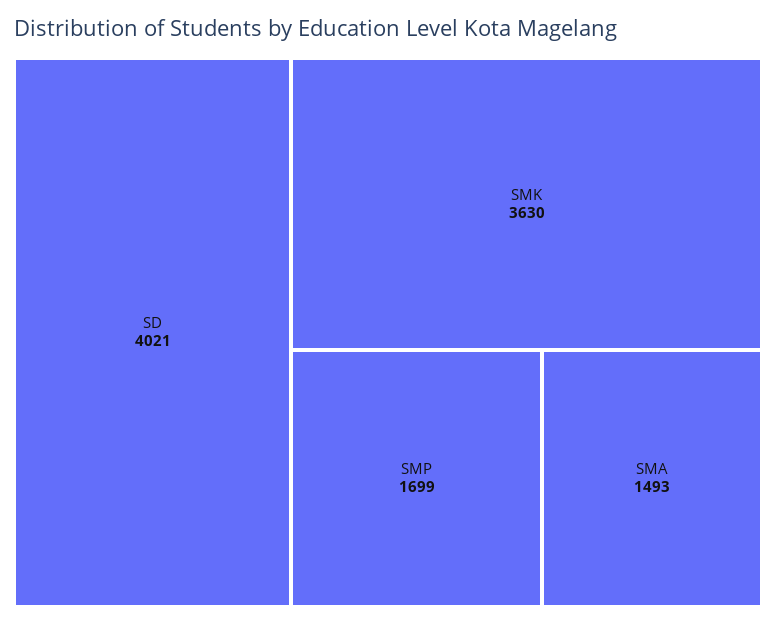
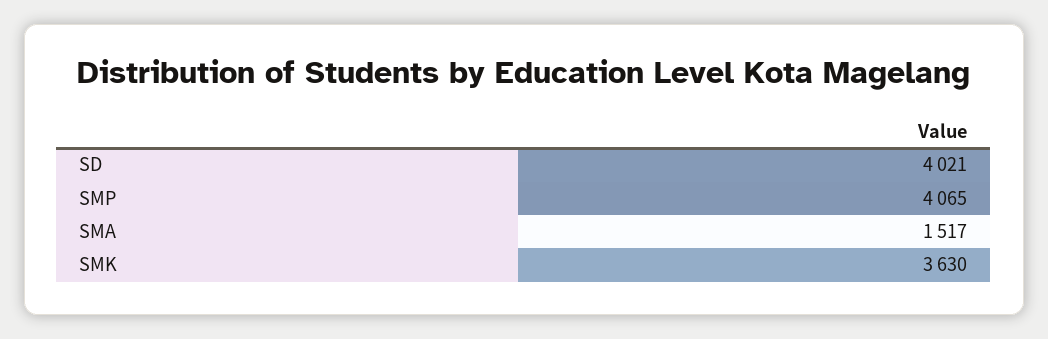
  {
    "SD": 4021,
    "SMK": 3630,
-   "SMP": 1699,
+   "SMP": 4065,
-   "SMA": 1493
+   "SMA": 1517
  }

